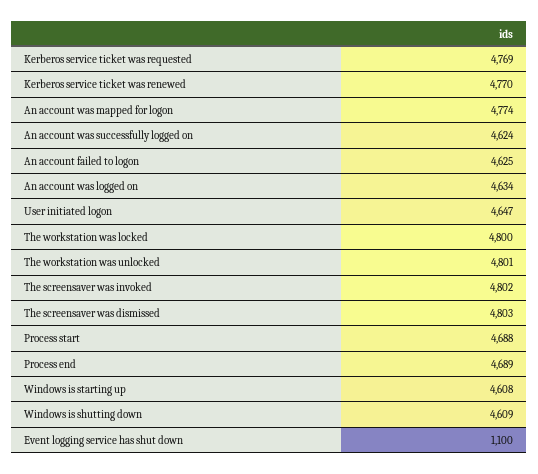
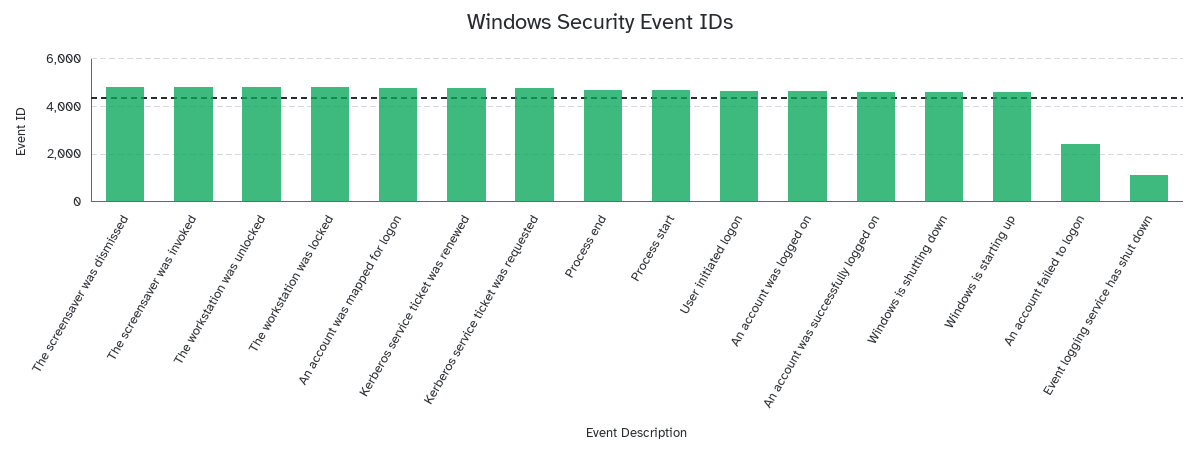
  {
    "Kerberos service ticket was requested": 4769,
    "Kerberos service ticket was renewed": 4770,
    "An account was mapped for logon": 4774,
    "An account was successfully logged on": 4624,
-   "An account failed to logon": 4625,
+   "An account failed to logon": 2500,
    "An account was logged on": 4634,
    "User initiated logon": 4647,
    "The workstation was locked": 4800,
    "The workstation was unlocked": 4801,
    "The screensaver was invoked": 4802,
    "The screensaver was dismissed": 4803,
    "Process start": 4688,
    "Process end": 4689,
    "Windows is starting up": 4608,
    "Windows is shutting down": 4609,
    "Event logging service has shut down": 1100
  }

